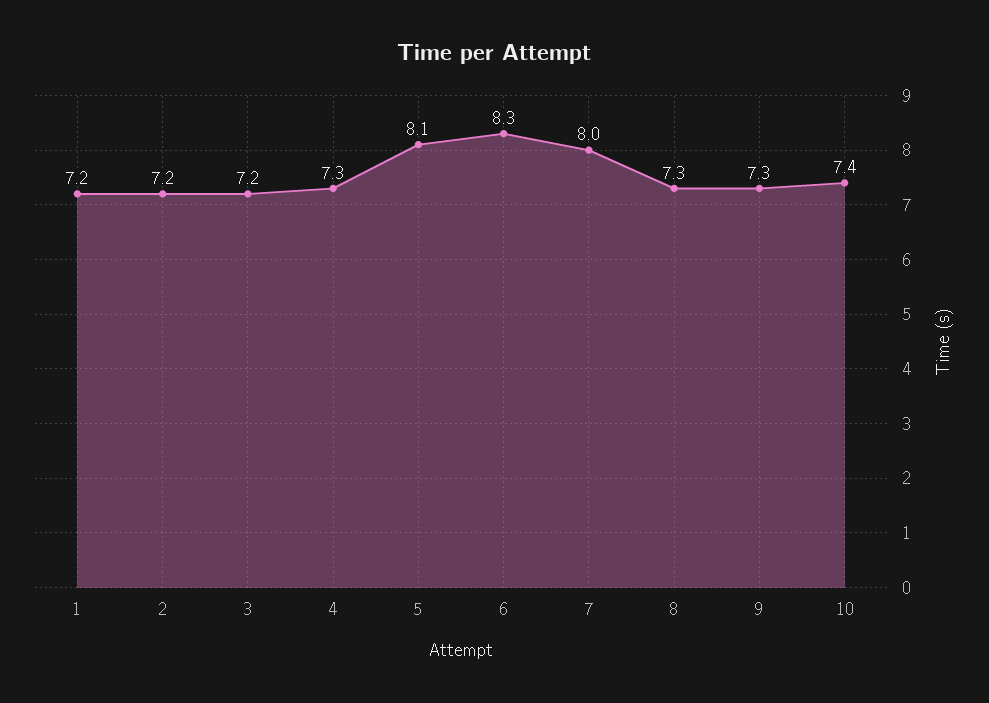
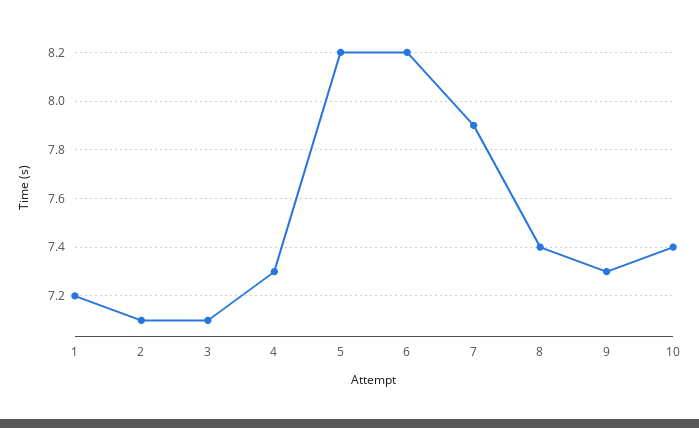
  {
    "1": 7.2,
-   "2": 7.2,
+   "2": 7.1,
-   "3": 7.2,
+   "3": 7.1,
    "4": 7.3,
-   "5": 8.1,
+   "5": 8.2,
-   "6": 8.3,
+   "6": 8.2,
-   "7": 8,
+   "7": 7.9,
-   "8": 7.3,
+   "8": 7.4,
    "9": 7.3,
    "10": 7.4
  }

